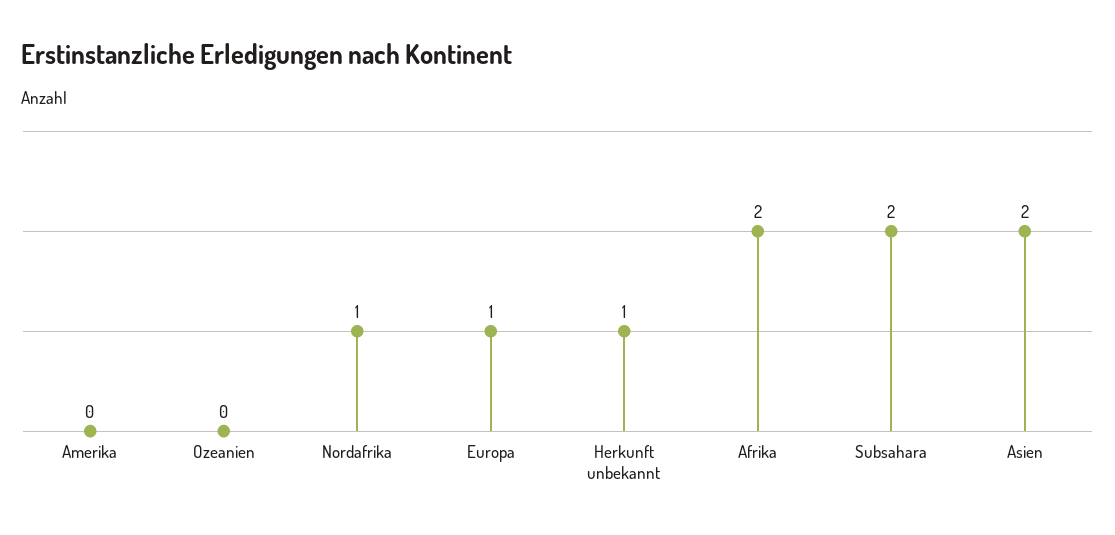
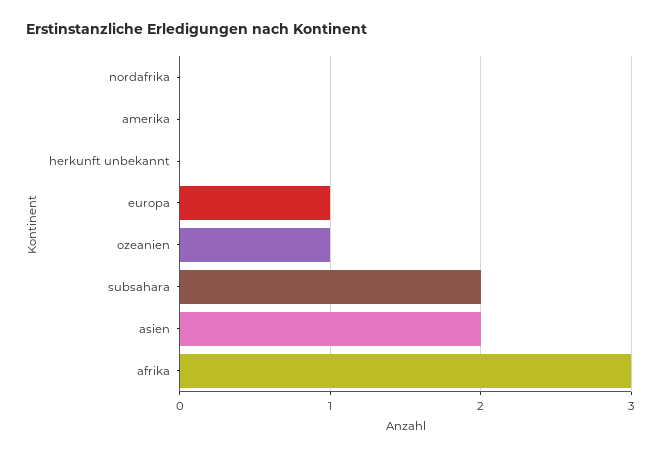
  {
    "Amerika": 0,
-   "Ozeanien": 0,
+   "Ozeanien": 1,
-   "Nordafrika": 1,
+   "Nordafrika": 0,
    "Europa": 1,
-   "Herkunft unbekannt": 1,
+   "Herkunft unbekannt": 0,
-   "Afrika": 2,
+   "Afrika": 3,
    "Subsahara": 2,
    "Asien": 2
  }

